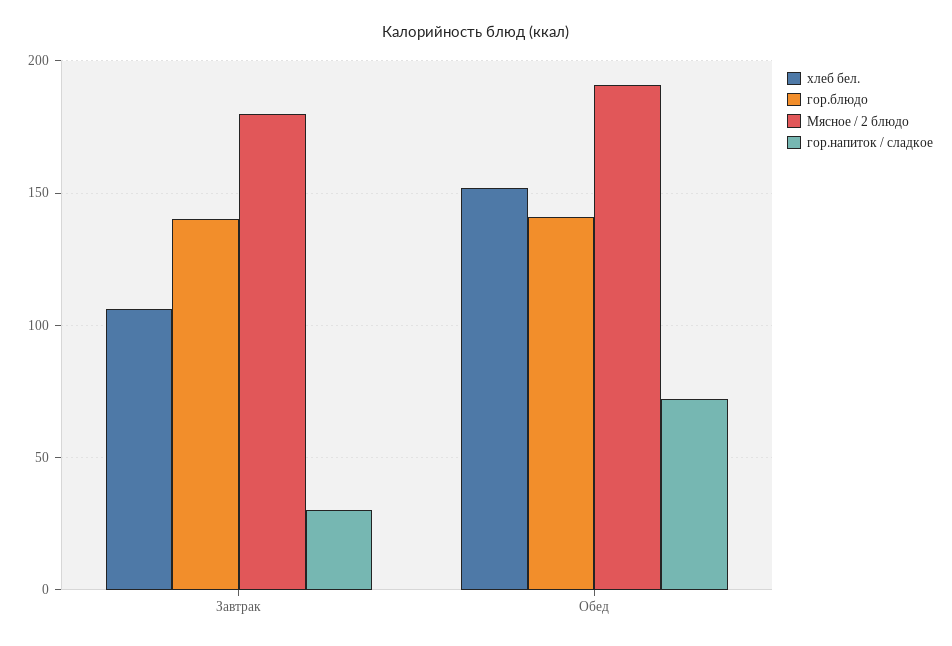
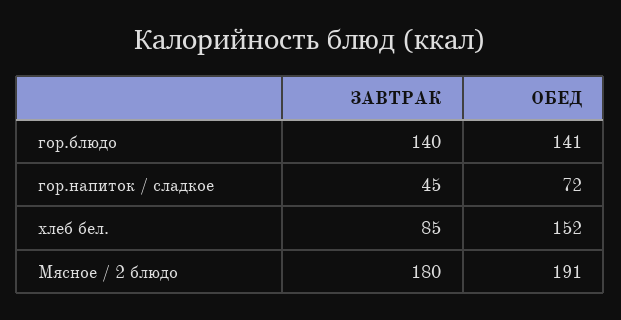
  {
    "хлеб бел.": {
-     "Завтрак": 105,
+     "Завтрак": 85,
      "Обед": 152
    },
    "гор.блюдо": {
      "Завтрак": 140,
      "Обед": 141
    },
    "Мясное / 2 блюдо": {
      "Завтрак": 180,
      "Обед": 191
    },
    "гор.напиток / сладкое": {
-     "Завтрак": 30,
+     "Завтрак": 45,
      "Обед": 72
    }
  }

